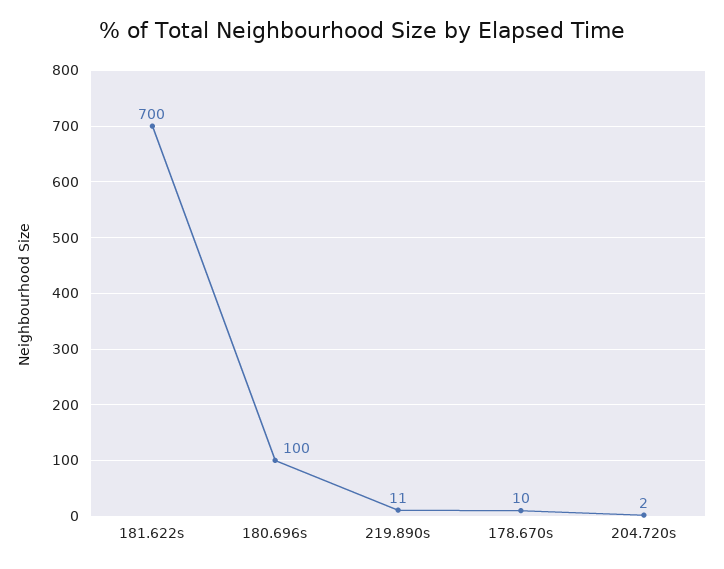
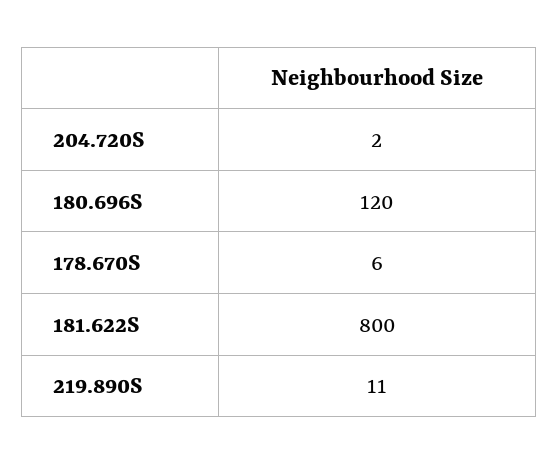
  {
-   "181.622s": 700,
+   "181.622s": 800,
-   "180.696s": 100,
+   "180.696s": 120,
    "219.890s": 11,
-   "178.670s": 10,
+   "178.670s": 6,
    "204.720s": 2
  }

